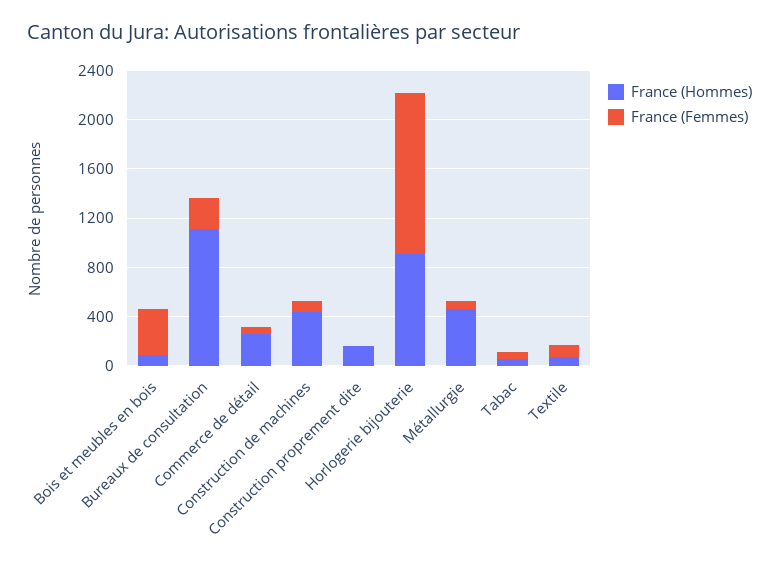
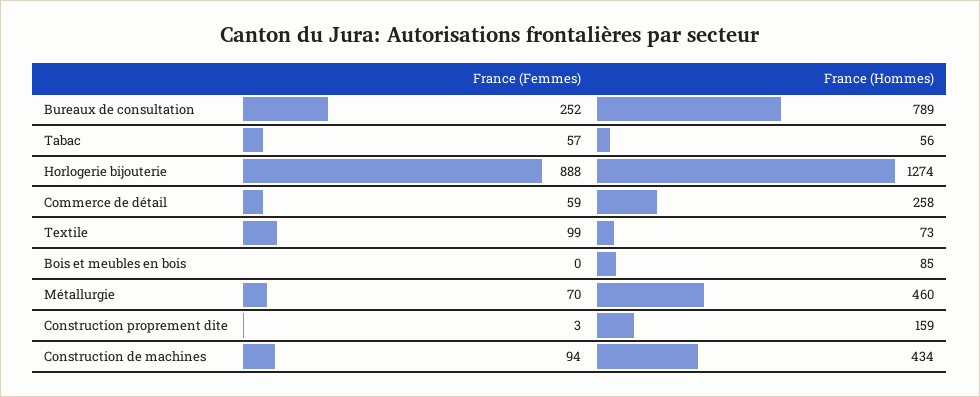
  {
    "France (Hommes)": {
      "Bois et meubles en bois": 85,
-     "Bureaux de consultation": 1100,
+     "Bureaux de consultation": 789,
      "Commerce de détail": 258,
      "Construction de machines": 434,
      "Construction proprement dite": 159,
-     "Horlogerie bijouterie": 900,
+     "Horlogerie bijouterie": 1274,
      "Métallurgie": 460,
      "Tabac": 56,
      "Textile": 73
    },
    "France (Femmes)": {
-     "Bois et meubles en bois": 400,
+     "Bois et meubles en bois": 0,
      "Bureaux de consultation": 252,
      "Commerce de détail": 59,
      "Construction de machines": 94,
      "Construction proprement dite": 3,
-     "Horlogerie bijouterie": 1300,
+     "Horlogerie bijouterie": 888,
      "Métallurgie": 70,
      "Tabac": 57,
      "Textile": 99
    }
  }

